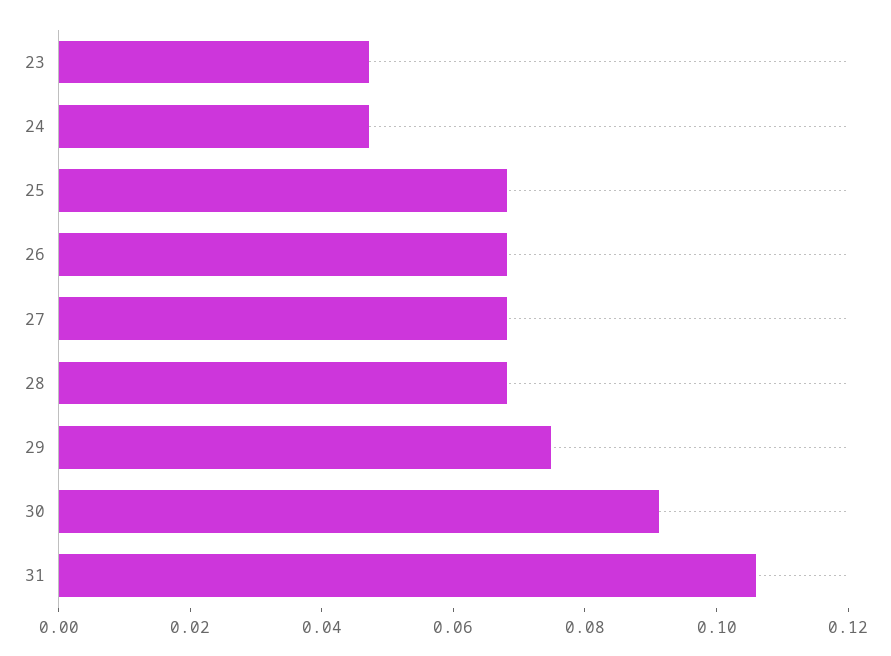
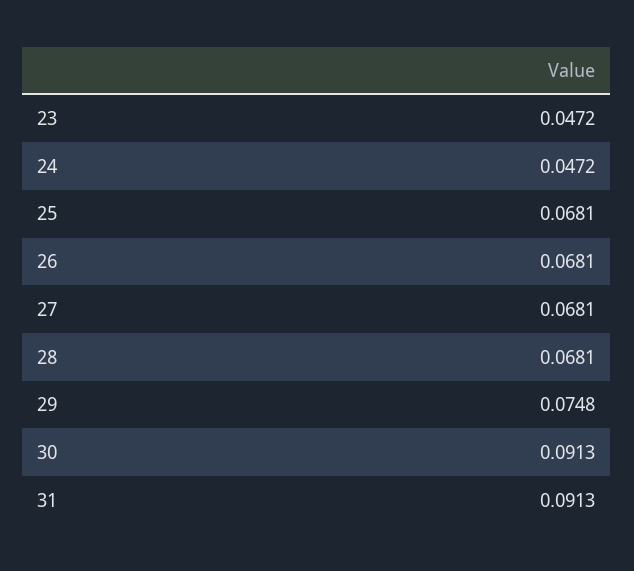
  {
    "23": 0.0472,
    "24": 0.0472,
    "25": 0.0681,
    "26": 0.0681,
    "27": 0.0681,
    "28": 0.0681,
    "29": 0.0748,
    "30": 0.0913,
-   "31": 0.105
+   "31": 0.0913
  }

